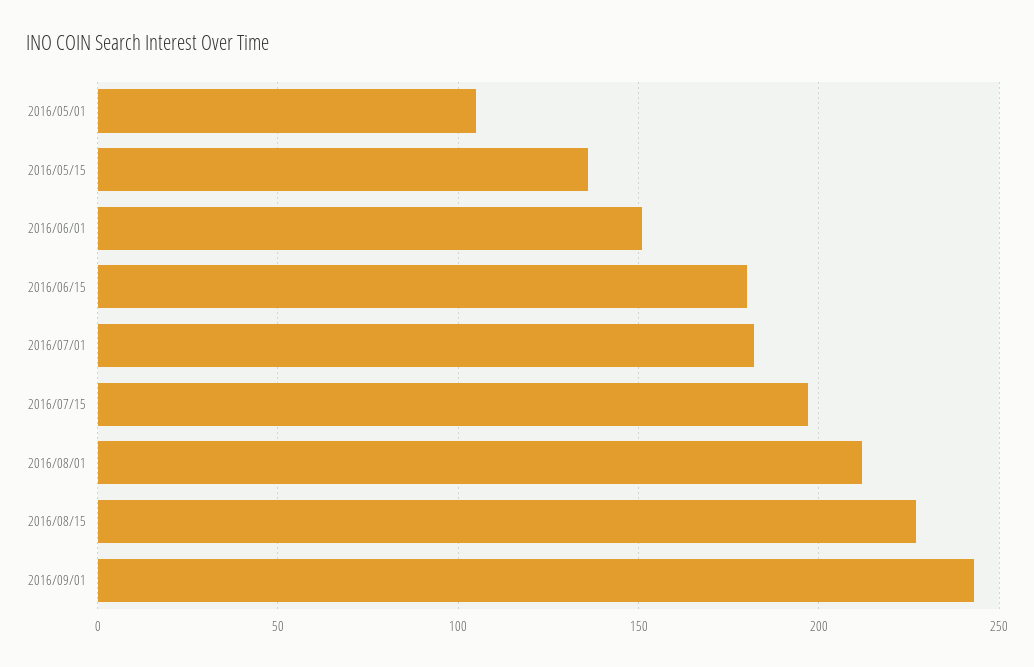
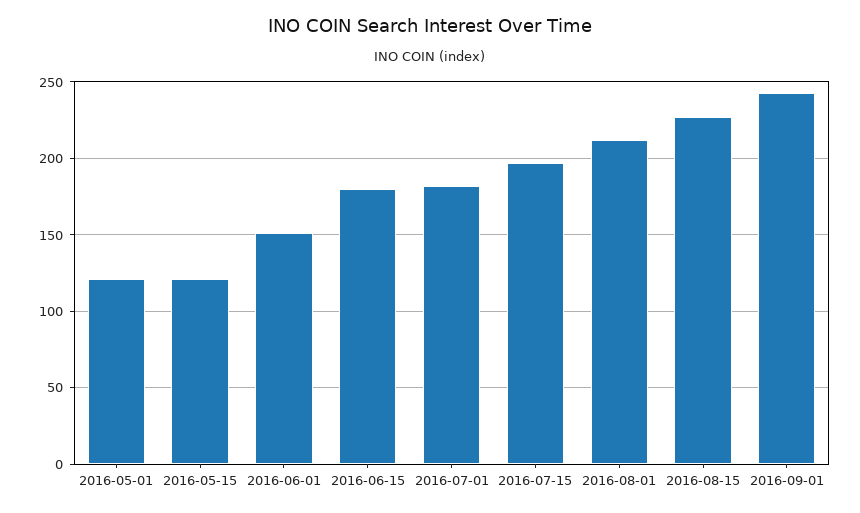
  {
-   "2016/05/01": 105,
+   "2016/05/01": 120,
-   "2016/05/15": 135,
+   "2016/05/15": 120,
    "2016/06/01": 150,
    "2016/06/15": 180,
    "2016/07/01": 180,
    "2016/07/15": 195,
    "2016/08/01": 210,
    "2016/08/15": 225,
    "2016/09/01": 245
  }

